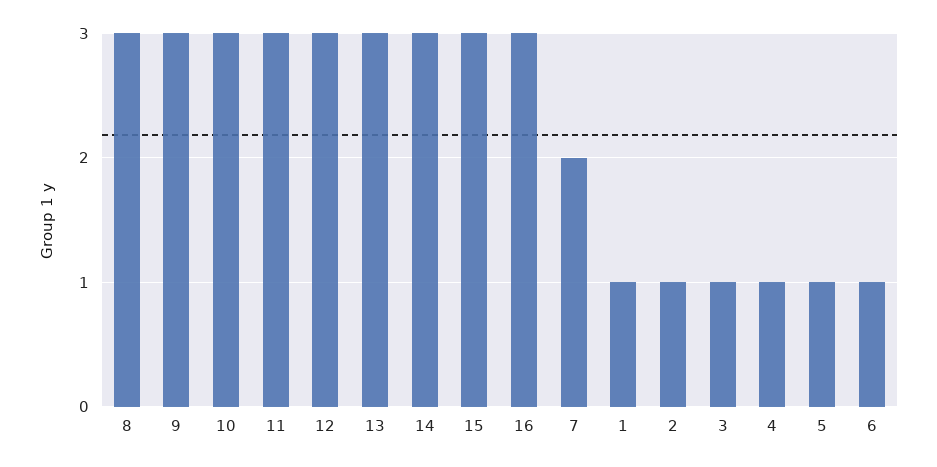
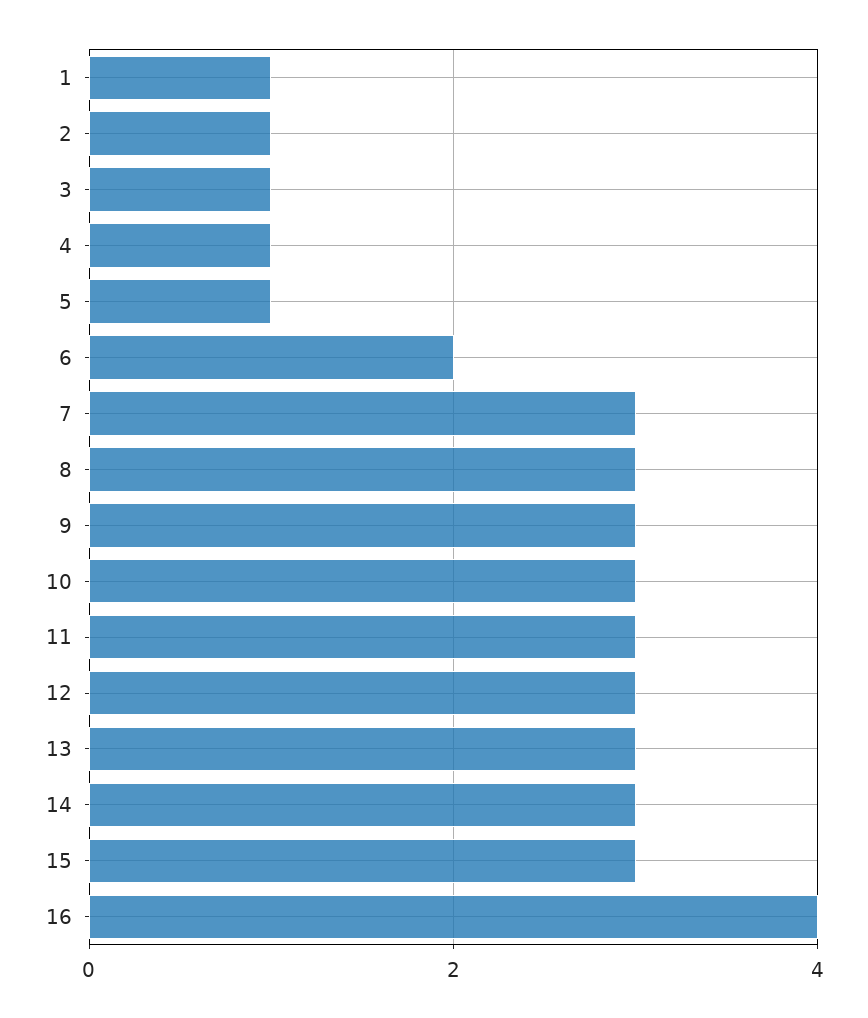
  {
    "8": 3,
    "9": 3,
    "10": 3,
    "11": 3,
    "12": 3,
    "13": 3,
    "14": 3,
    "15": 3,
-   "16": 3,
+   "16": 4,
-   "7": 2,
+   "7": 3,
    "1": 1,
    "2": 1,
    "3": 1,
    "4": 1,
    "5": 1,
-   "6": 1
+   "6": 2
  }

